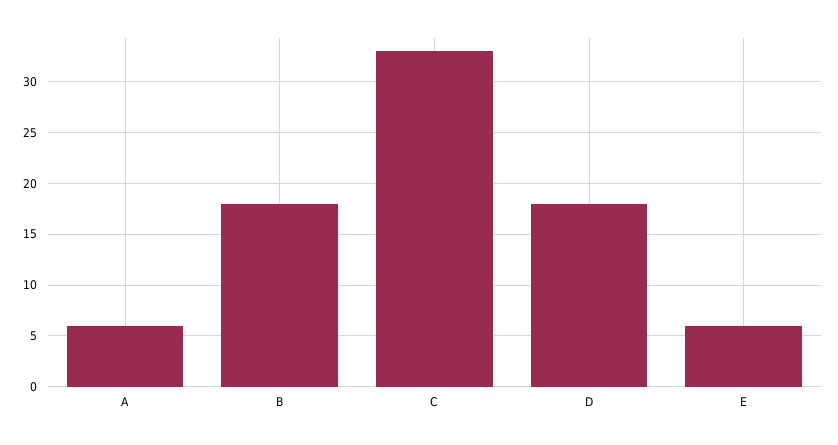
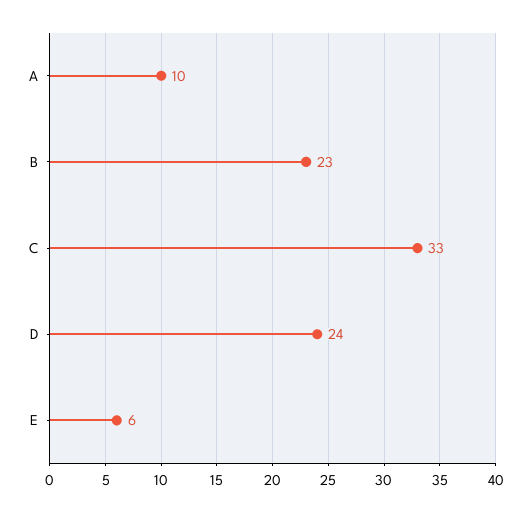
  {
-   "A": 6,
+   "A": 10,
-   "B": 18,
+   "B": 23,
    "C": 33,
-   "D": 18,
+   "D": 24,
    "E": 6
  }

